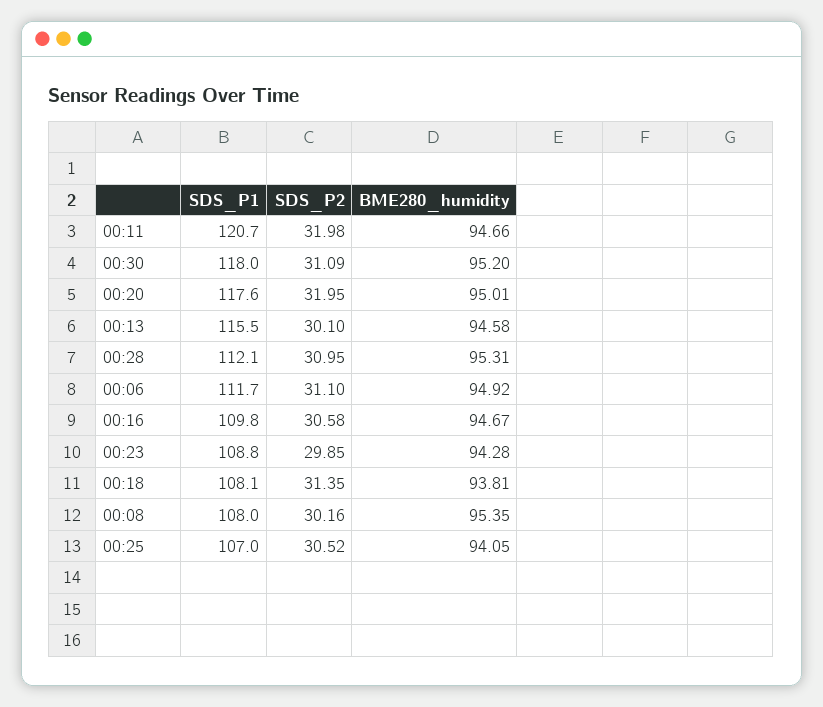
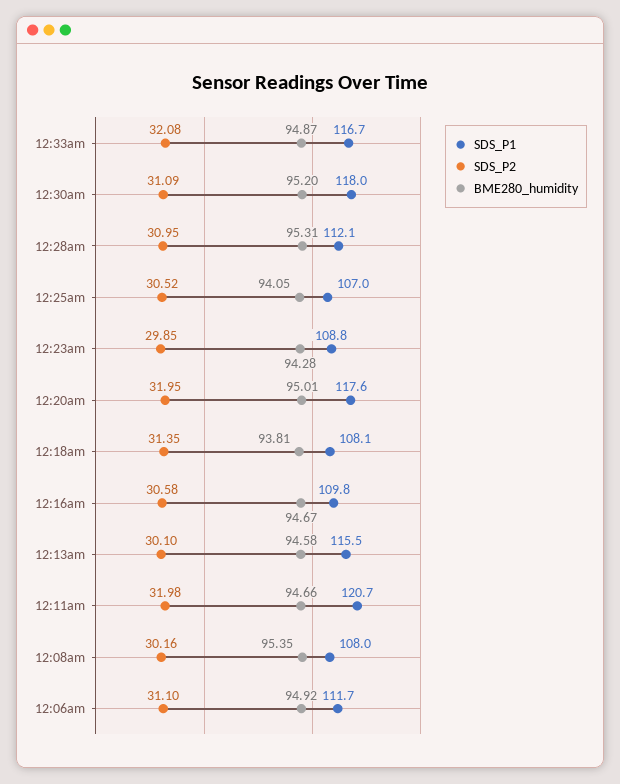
  {
    "SDS_P1": {
      "00:11": 120.7,
      "00:30": 118,
      "00:20": 117.6,
      "00:13": 115.5,
      "00:28": 112.1,
      "00:06": 111.7,
      "00:16": 109.8,
      "00:23": 108.8,
      "00:18": 108.1,
      "00:08": 108,
-     "00:25": 107
+     "00:25": 107,
+     "12:33am": 116.7
    },
    "SDS_P2": {
      "00:11": 31.98,
      "00:30": 31.09,
      "00:20": 31.95,
      "00:13": 30.1,
      "00:28": 30.95,
      "00:06": 31.1,
      "00:16": 30.58,
      "00:23": 29.85,
      "00:18": 31.35,
      "00:08": 30.16,
-     "00:25": 30.52
+     "00:25": 30.52,
+     "12:33am": 32.08
    },
    "BME280_humidity": {
      "00:11": 94.66,
      "00:30": 95.2,
      "00:20": 95.01,
      "00:13": 94.58,
      "00:28": 95.31,
      "00:06": 94.92,
      "00:16": 94.67,
      "00:23": 94.28,
      "00:18": 93.81,
      "00:08": 95.35,
-     "00:25": 94.05
+     "00:25": 94.05,
+     "12:33am": 94.87
    }
  }

